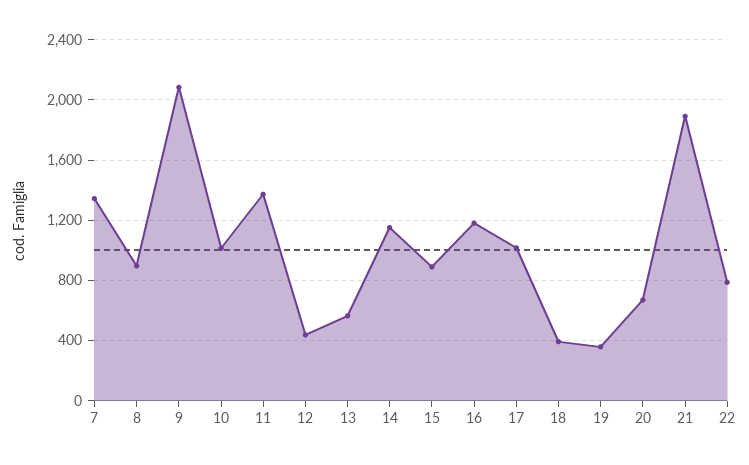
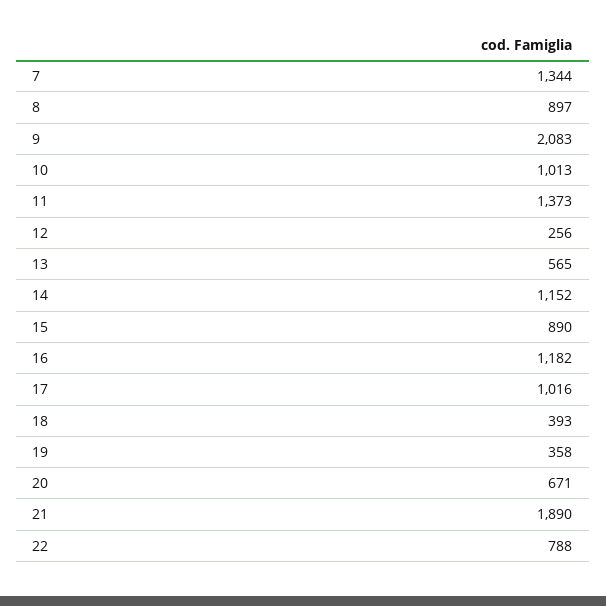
  {
    "7": 1344,
    "8": 897,
    "9": 2083,
    "10": 1013,
    "11": 1373,
-   "12": 450,
+   "12": 256,
    "13": 565,
    "14": 1152,
    "15": 890,
    "16": 1182,
    "17": 1016,
    "18": 393,
    "19": 358,
    "20": 671,
    "21": 1890,
    "22": 788
  }

